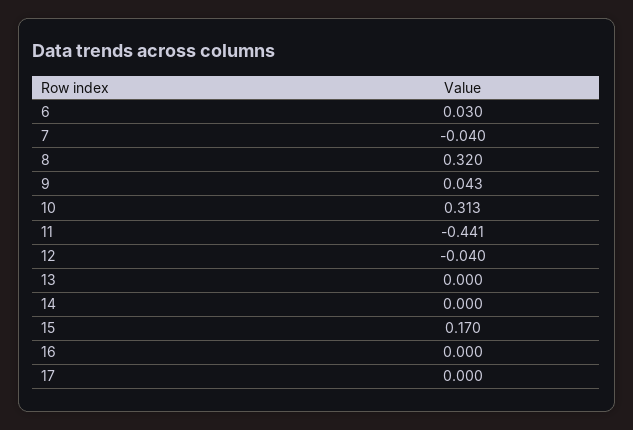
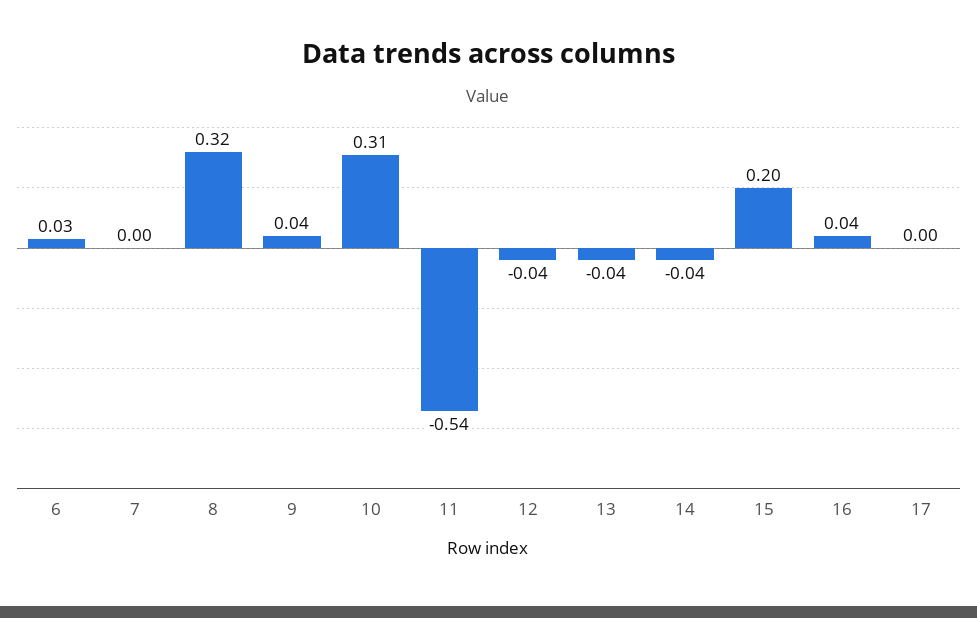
  {
    "6": 0.03,
-   "7": -0.04,
+   "7": 0,
    "8": 0.32,
    "9": 0.043,
    "10": 0.313,
-   "11": -0.441,
+   "11": -0.54,
    "12": -0.04,
-   "13": 0,
+   "13": -0.04,
-   "14": 0,
+   "14": -0.04,
-   "15": 0.17,
+   "15": 0.2,
-   "16": 0,
+   "16": 0.04,
    "17": 0
  }

